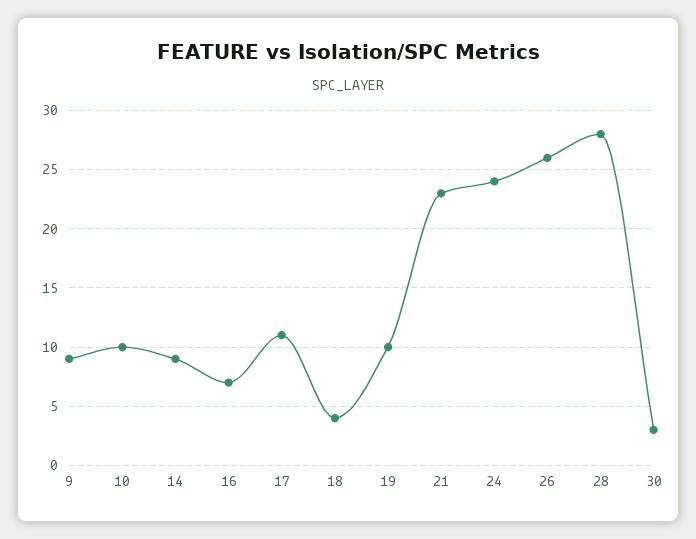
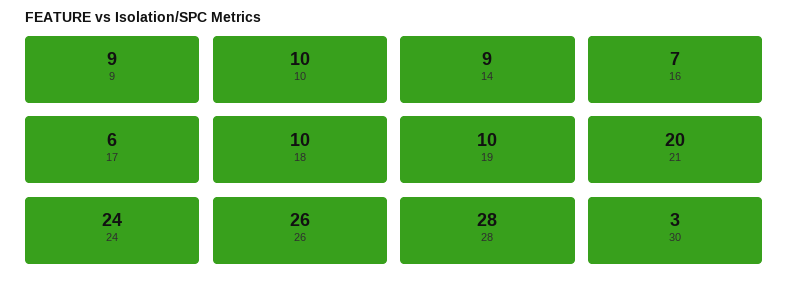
  {
    "9": 9,
    "10": 10,
    "14": 9,
    "16": 7,
-   "17": 11,
+   "17": 6,
-   "18": 4,
+   "18": 10,
    "19": 10,
-   "21": 23,
+   "21": 20,
    "24": 24,
    "26": 26,
    "28": 28,
    "30": 3
  }

